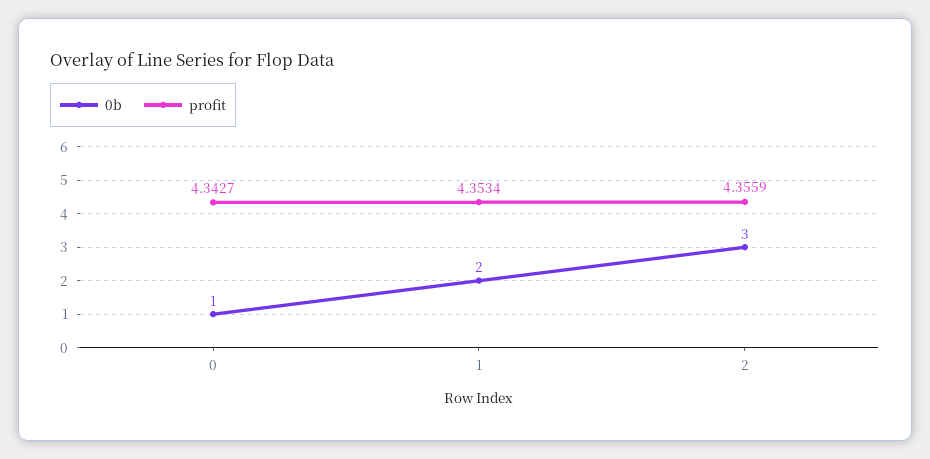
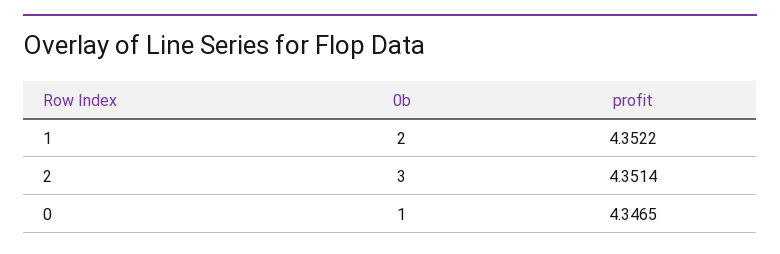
  {
    "0b": {
      "0": 1,
      "1": 2,
      "2": 3
    },
    "profit": {
-     "0": 4.3427,
+     "0": 4.3465,
-     "1": 4.3534,
+     "1": 4.3522,
-     "2": 4.3559
+     "2": 4.3514
    }
  }

